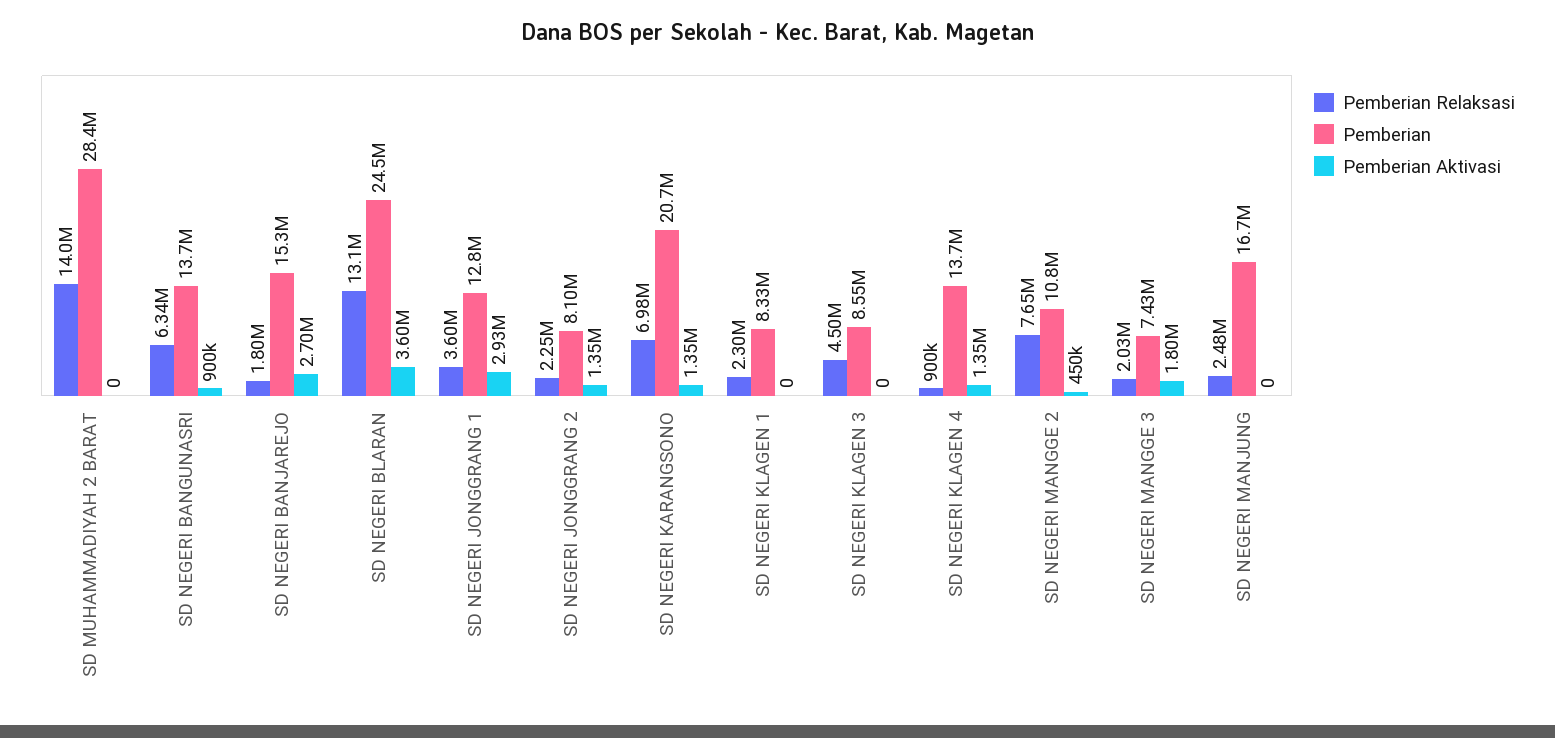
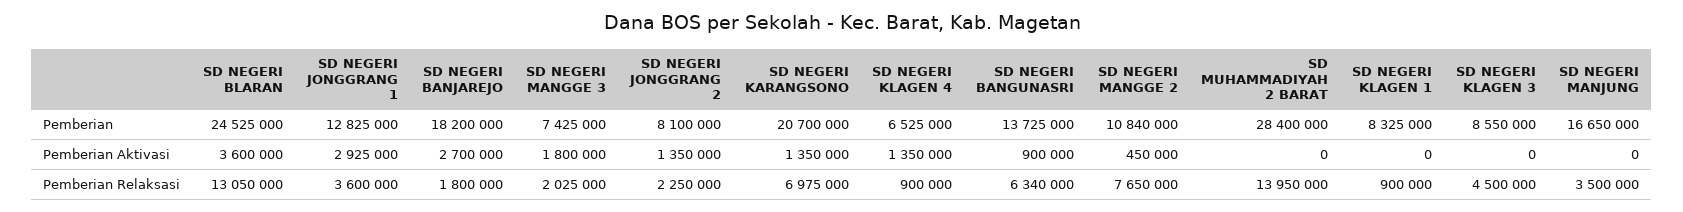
  {
    "Pemberian Relaksasi": {
      "SD MUHAMMADIYAH 2 BARAT": 13950000,
      "SD NEGERI BANGUNASRI": 6340000,
      "SD NEGERI BANJAREJO": 1800000,
      "SD NEGERI BLARAN": 13050000,
      "SD NEGERI JONGGRANG 1": 3600000,
      "SD NEGERI JONGGRANG 2": 2250000,
      "SD NEGERI KARANGSONO": 6975000,
-     "SD NEGERI KLAGEN 1": 2300000,
+     "SD NEGERI KLAGEN 1": 900000,
      "SD NEGERI KLAGEN 3": 4500000,
      "SD NEGERI KLAGEN 4": 900000,
      "SD NEGERI MANGGE 2": 7650000,
      "SD NEGERI MANGGE 3": 2025000,
-     "SD NEGERI MANJUNG": 2480000
+     "SD NEGERI MANJUNG": 3500000
    },
    "Pemberian": {
      "SD MUHAMMADIYAH 2 BARAT": 28400000,
      "SD NEGERI BANGUNASRI": 13725000,
-     "SD NEGERI BANJAREJO": 15300000,
+     "SD NEGERI BANJAREJO": 18200000,
      "SD NEGERI BLARAN": 24525000,
      "SD NEGERI JONGGRANG 1": 12825000,
      "SD NEGERI JONGGRANG 2": 8100000,
      "SD NEGERI KARANGSONO": 20700000,
      "SD NEGERI KLAGEN 1": 8325000,
      "SD NEGERI KLAGEN 3": 8550000,
-     "SD NEGERI KLAGEN 4": 13700000,
+     "SD NEGERI KLAGEN 4": 6525000,
      "SD NEGERI MANGGE 2": 10840000,
      "SD NEGERI MANGGE 3": 7425000,
      "SD NEGERI MANJUNG": 16650000
    },
    "Pemberian Aktivasi": {
      "SD MUHAMMADIYAH 2 BARAT": 0,
      "SD NEGERI BANGUNASRI": 900000,
      "SD NEGERI BANJAREJO": 2700000,
      "SD NEGERI BLARAN": 3600000,
      "SD NEGERI JONGGRANG 1": 2925000,
      "SD NEGERI JONGGRANG 2": 1350000,
      "SD NEGERI KARANGSONO": 1350000,
      "SD NEGERI KLAGEN 1": 0,
      "SD NEGERI KLAGEN 3": 0,
      "SD NEGERI KLAGEN 4": 1350000,
      "SD NEGERI MANGGE 2": 450000,
      "SD NEGERI MANGGE 3": 1800000,
      "SD NEGERI MANJUNG": 0
    }
  }

